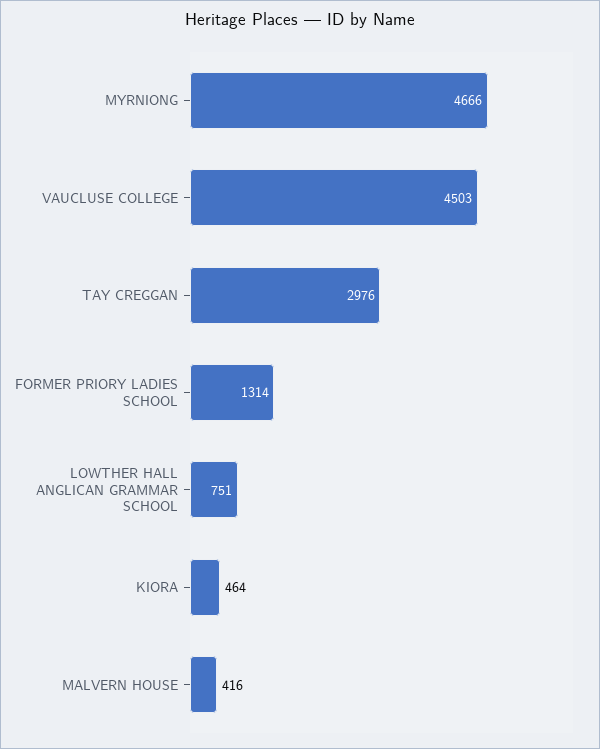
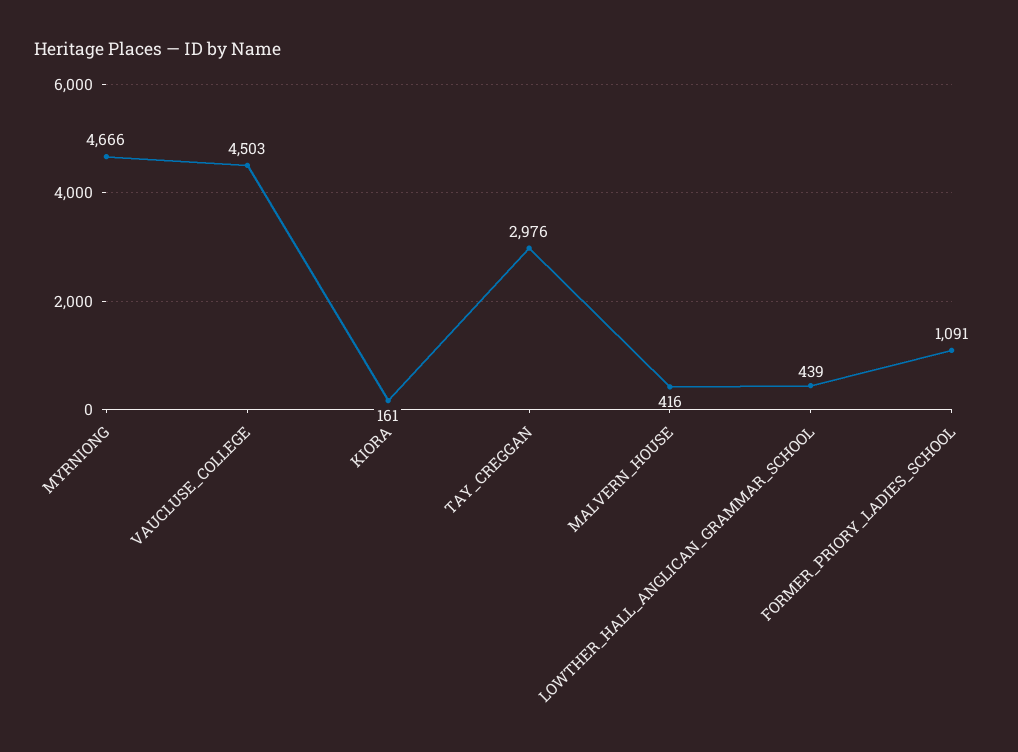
  {
    "MYRNIONG": 4666,
    "VAUCLUSE COLLEGE": 4503,
    "TAY CREGGAN": 2976,
-   "FORMER PRIORY LADIES SCHOOL": 1314,
+   "FORMER PRIORY LADIES SCHOOL": 1091,
-   "LOWTHER HALL ANGLICAN GRAMMAR SCHOOL": 751,
+   "LOWTHER HALL ANGLICAN GRAMMAR SCHOOL": 439,
-   "KIORA": 464,
+   "KIORA": 161,
    "MALVERN HOUSE": 416
  }

